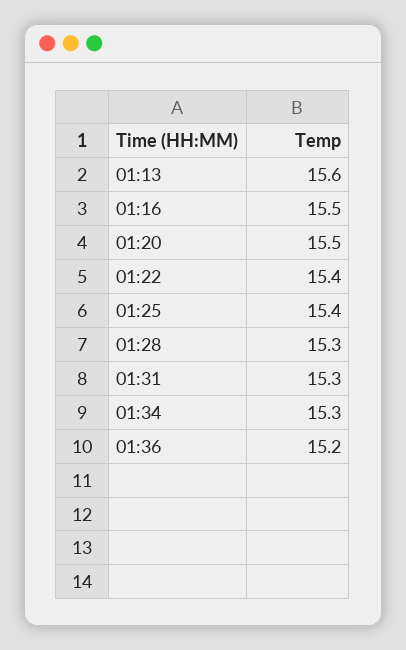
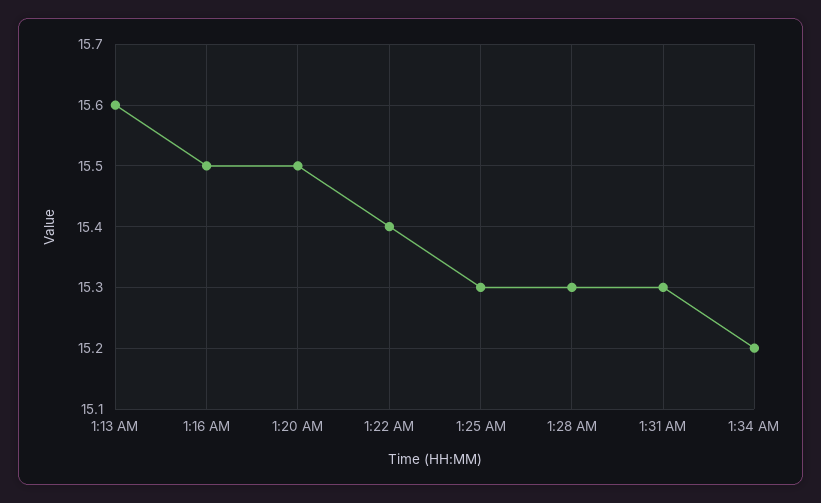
  {
    "01:13": 15.6,
    "01:16": 15.5,
    "01:20": 15.5,
    "01:22": 15.4,
-   "01:25": 15.4,
+   "01:25": 15.3,
    "01:28": 15.3,
    "01:31": 15.3,
-   "01:34": 15.3,
+   "01:34": 15.2
-   "01:36": 15.2
  }

